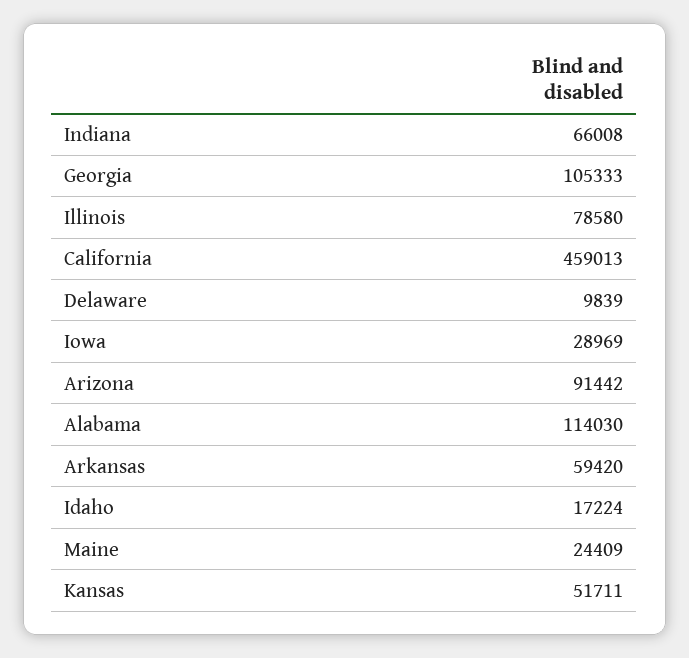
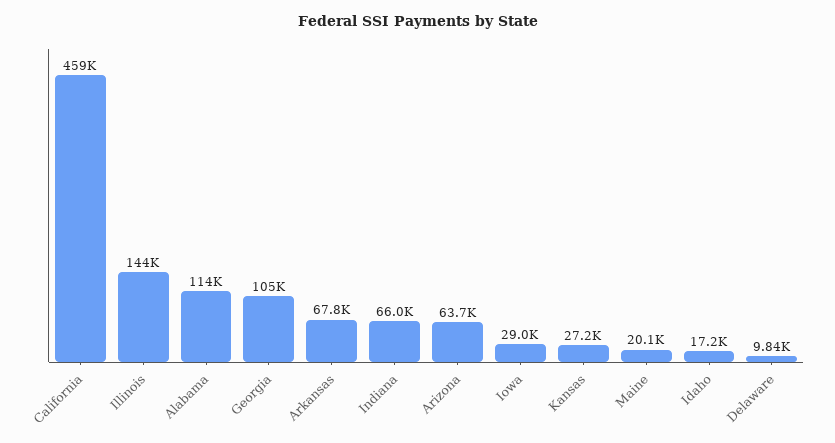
  {
    "Indiana": 66008,
    "Georgia": 105333,
-   "Illinois": 78580,
+   "Illinois": 144000,
    "California": 459013,
    "Delaware": 9839,
    "Iowa": 28969,
-   "Arizona": 91442,
+   "Arizona": 63700,
    "Alabama": 114030,
-   "Arkansas": 59420,
+   "Arkansas": 67800,
    "Idaho": 17224,
-   "Maine": 24409,
+   "Maine": 20100,
-   "Kansas": 51711
+   "Kansas": 27200
  }

